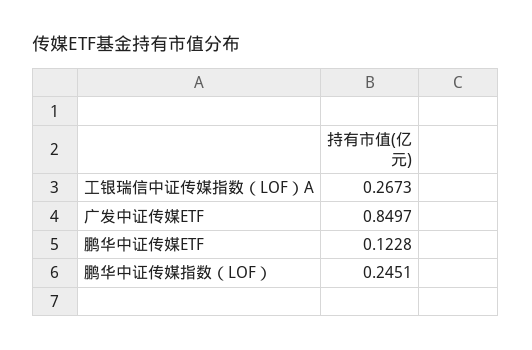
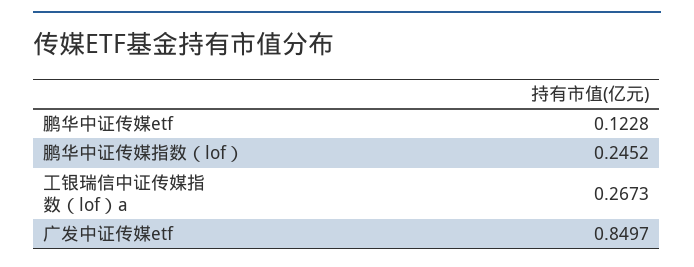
  {
    "工银瑞信中证传媒指数（LOF）A": 0.2673,
    "广发中证传媒ETF": 0.8497,
    "鹏华中证传媒ETF": 0.1228,
-   "鹏华中证传媒指数（LOF）": 0.2451
+   "鹏华中证传媒指数（LOF）": 0.2452
  }

